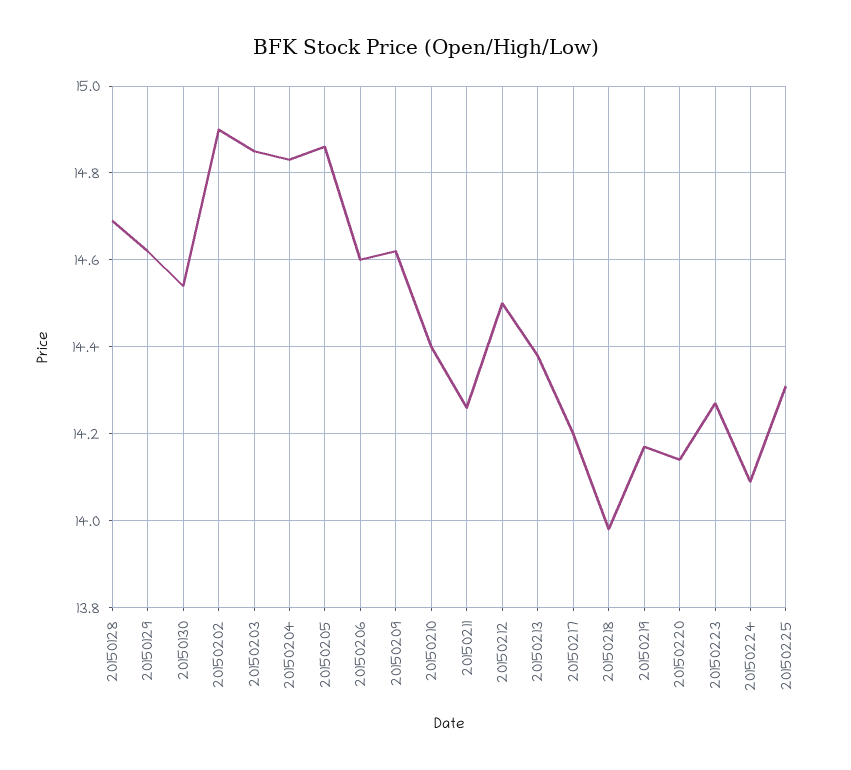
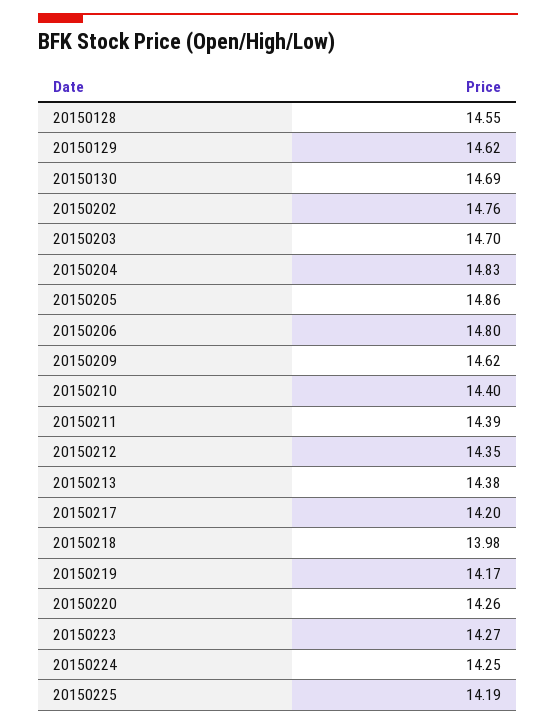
  {
-   "20150128": 14.7,
+   "20150128": 14.55,
    "20150129": 14.62,
-   "20150130": 14.55,
+   "20150130": 14.69,
-   "20150202": 14.9,
+   "20150202": 14.76,
-   "20150203": 14.85,
+   "20150203": 14.7,
    "20150204": 14.83,
    "20150205": 14.86,
-   "20150206": 14.6,
+   "20150206": 14.8,
    "20150209": 14.62,
    "20150210": 14.4,
-   "20150211": 14.25,
+   "20150211": 14.39,
-   "20150212": 14.5,
+   "20150212": 14.35,
    "20150213": 14.38,
    "20150217": 14.2,
    "20150218": 13.98,
    "20150219": 14.17,
-   "20150220": 14.15,
+   "20150220": 14.26,
    "20150223": 14.27,
-   "20150224": 14.1,
+   "20150224": 14.25,
-   "20150225": 14.3
+   "20150225": 14.19
  }

